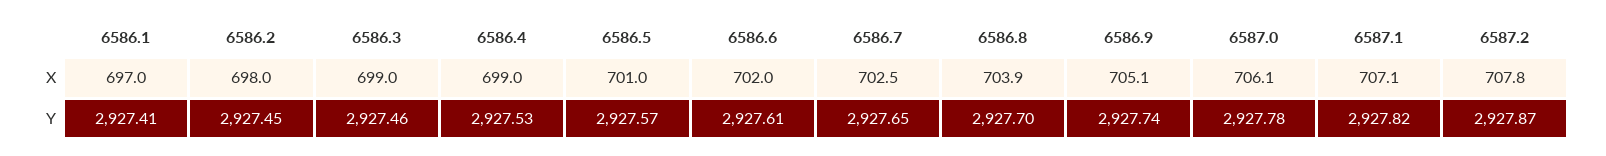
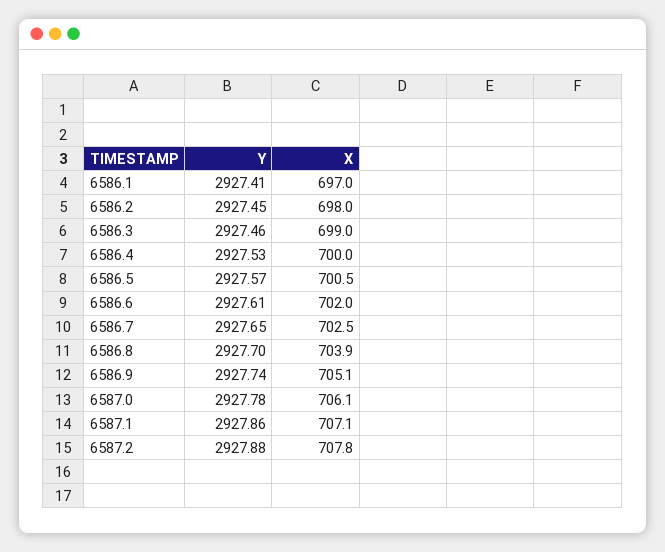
  {
    "6586.1": {
      "X": 697,
      "Y": 2927.41
    },
    "6586.2": {
      "X": 698,
      "Y": 2927.45
    },
    "6586.3": {
      "X": 699,
      "Y": 2927.46
    },
    "6586.4": {
-     "X": 699,
+     "X": 700,
      "Y": 2927.53
    },
    "6586.5": {
-     "X": 701,
+     "X": 700.5,
      "Y": 2927.57
    },
    "6586.6": {
      "X": 702,
      "Y": 2927.61
    },
    "6586.7": {
      "X": 702.5,
      "Y": 2927.65
    },
    "6586.8": {
      "X": 703.9,
      "Y": 2927.7
    },
    "6586.9": {
      "X": 705.1,
      "Y": 2927.74
    },
    "6587.0": {
      "X": 706.1,
      "Y": 2927.78
    },
    "6587.1": {
      "X": 707.1,
-     "Y": 2927.82
+     "Y": 2927.86
    },
    "6587.2": {
      "X": 707.8,
-     "Y": 2927.87
+     "Y": 2927.88
    }
  }

